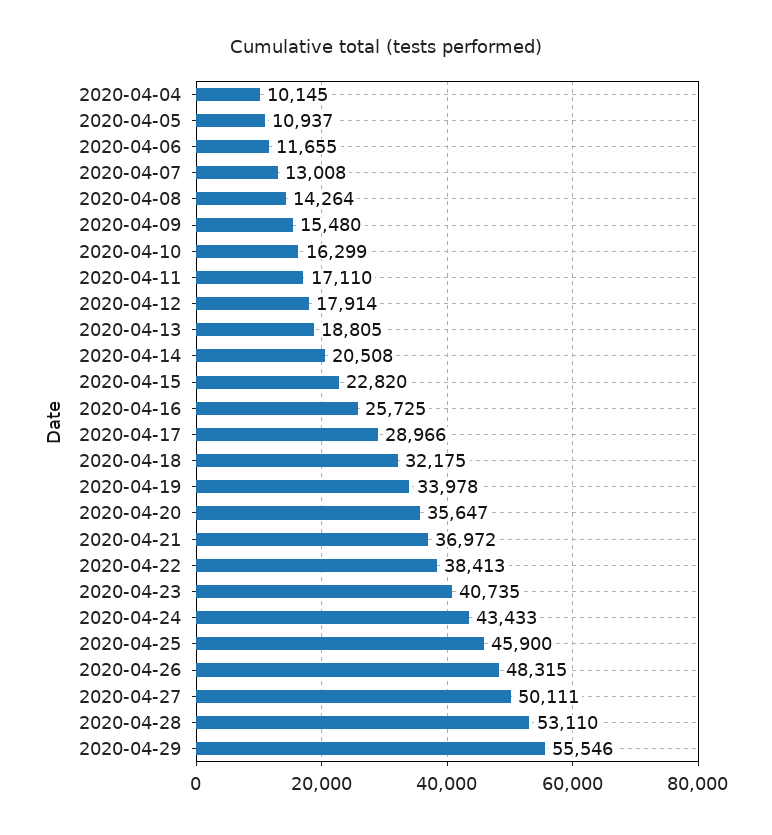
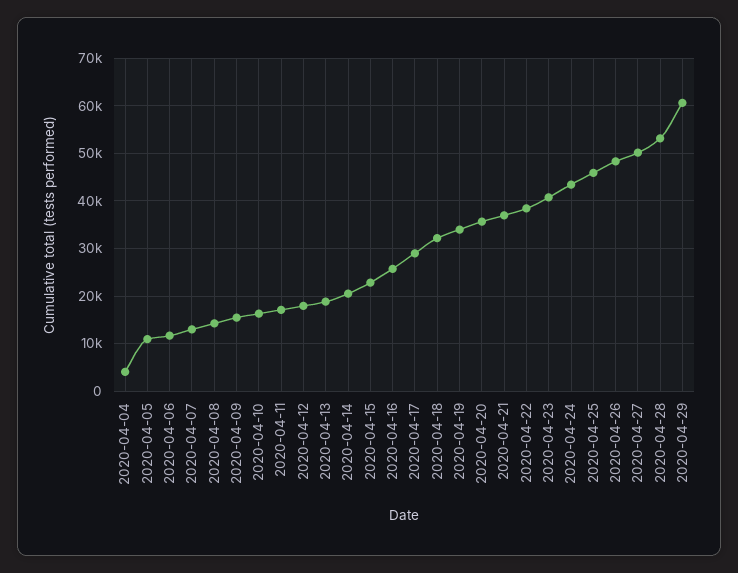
  {
-   "2020-04-04": 10145,
+   "2020-04-04": 4000,
    "2020-04-05": 10937,
    "2020-04-06": 11655,
    "2020-04-07": 13008,
    "2020-04-08": 14264,
    "2020-04-09": 15480,
    "2020-04-10": 16299,
    "2020-04-11": 17110,
    "2020-04-12": 17914,
    "2020-04-13": 18805,
    "2020-04-14": 20508,
    "2020-04-15": 22820,
    "2020-04-16": 25725,
    "2020-04-17": 28966,
    "2020-04-18": 32175,
    "2020-04-19": 33978,
    "2020-04-20": 35647,
    "2020-04-21": 36972,
    "2020-04-22": 38413,
    "2020-04-23": 40735,
    "2020-04-24": 43433,
    "2020-04-25": 45900,
    "2020-04-26": 48315,
    "2020-04-27": 50111,
    "2020-04-28": 53110,
-   "2020-04-29": 55546
+   "2020-04-29": 60000
  }

